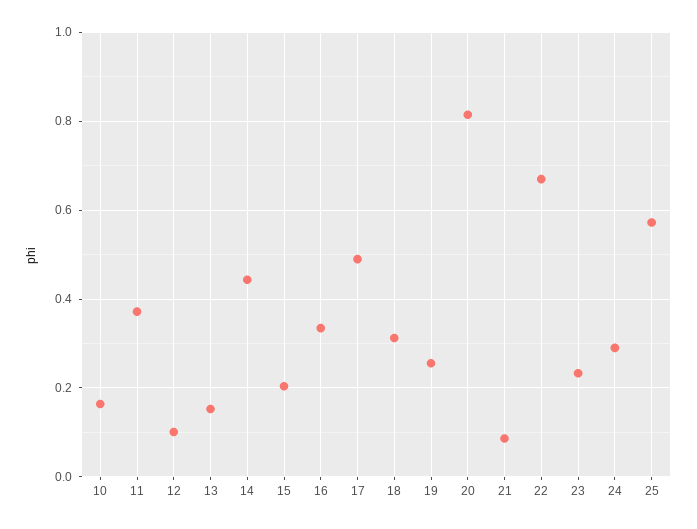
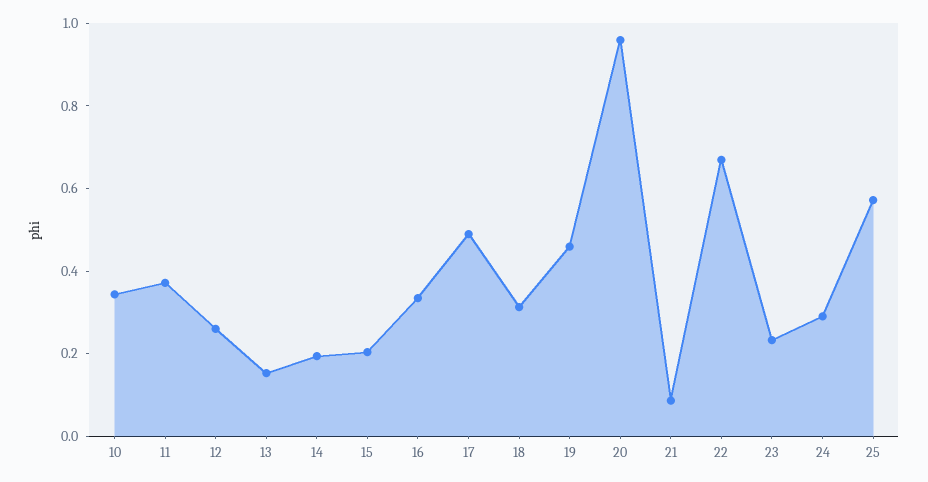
  {
-   "10": 0.16,
+   "10": 0.35,
    "11": 0.38,
-   "12": 0.1,
+   "12": 0.25,
    "13": 0.16,
-   "14": 0.44,
+   "14": 0.2,
    "15": 0.2,
    "16": 0.34,
    "17": 0.48,
    "18": 0.32,
-   "19": 0.26,
+   "19": 0.45,
-   "20": 0.82,
+   "20": 0.95,
    "21": 0.08,
    "22": 0.66,
    "23": 0.24,
    "24": 0.3,
    "25": 0.58
  }

